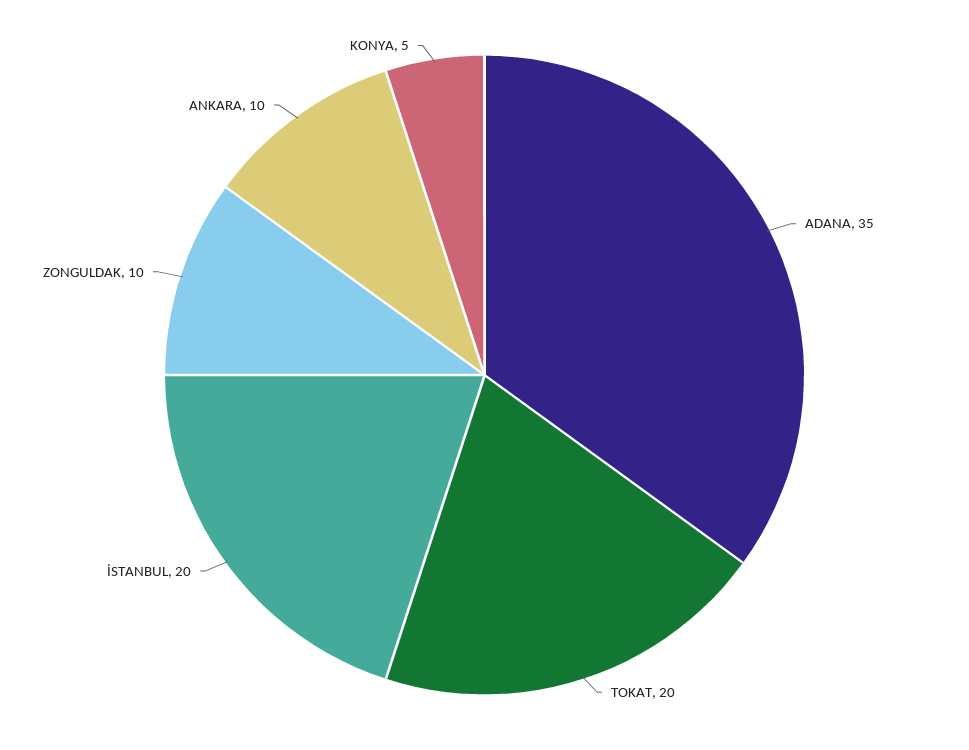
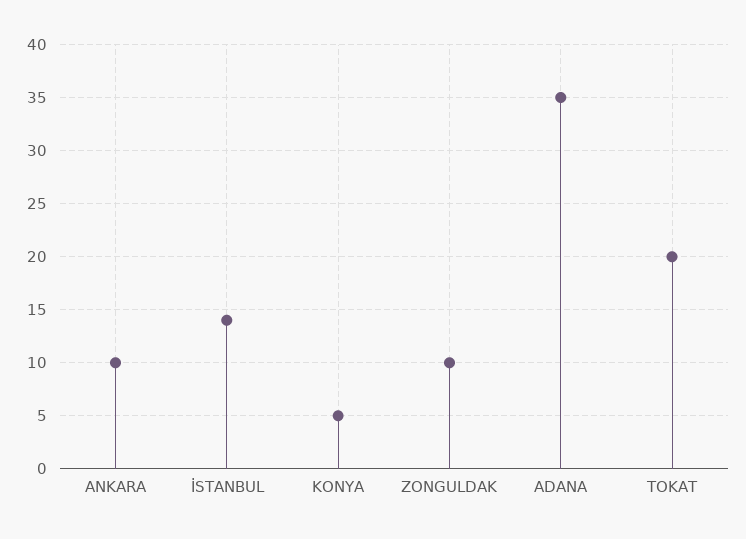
  {
    "ADANA": 35,
    "TOKAT": 20,
-   "İSTANBUL": 20,
+   "İSTANBUL": 14,
    "ZONGULDAK": 10,
    "ANKARA": 10,
    "KONYA": 5
  }

